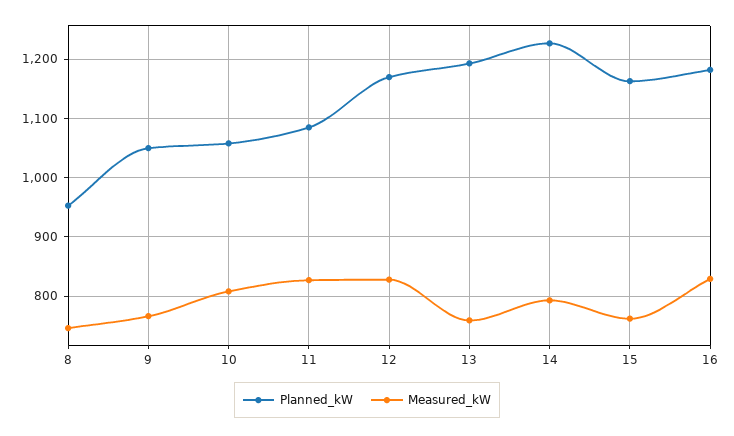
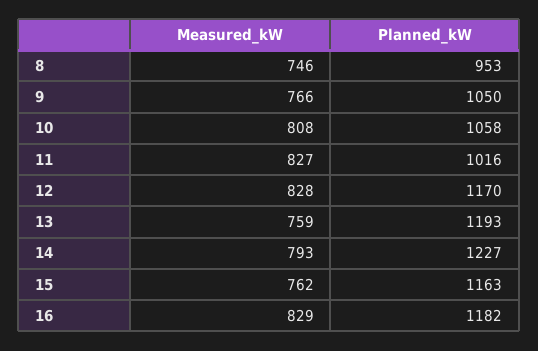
  {
    "Planned_kW": {
      "8": 953,
      "9": 1050,
      "10": 1058,
-     "11": 1080,
+     "11": 1016,
      "12": 1170,
      "13": 1193,
      "14": 1227,
      "15": 1163,
      "16": 1182
    },
    "Measured_kW": {
      "8": 746,
      "9": 766,
      "10": 808,
      "11": 827,
      "12": 828,
      "13": 759,
      "14": 793,
      "15": 762,
      "16": 829
    }
  }

